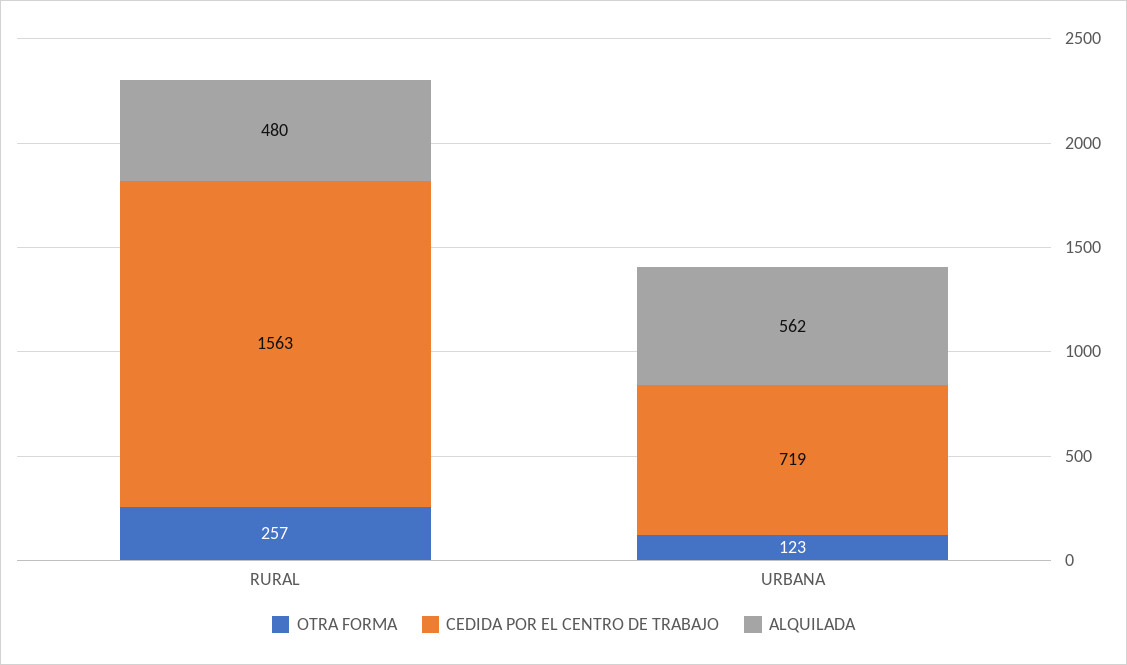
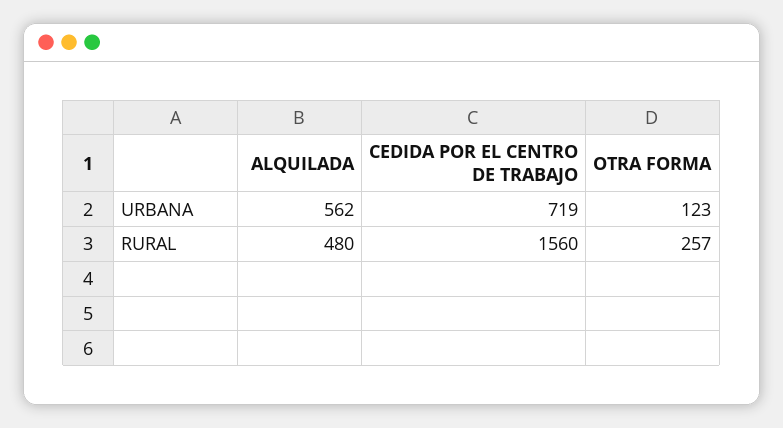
  {
    "OTRA FORMA": {
      "RURAL": 257,
      "URBANA": 123
    },
    "CEDIDA POR EL CENTRO DE TRABAJO": {
-     "RURAL": 1563,
+     "RURAL": 1560,
      "URBANA": 719
    },
    "ALQUILADA": {
      "RURAL": 480,
      "URBANA": 562
    }
  }

